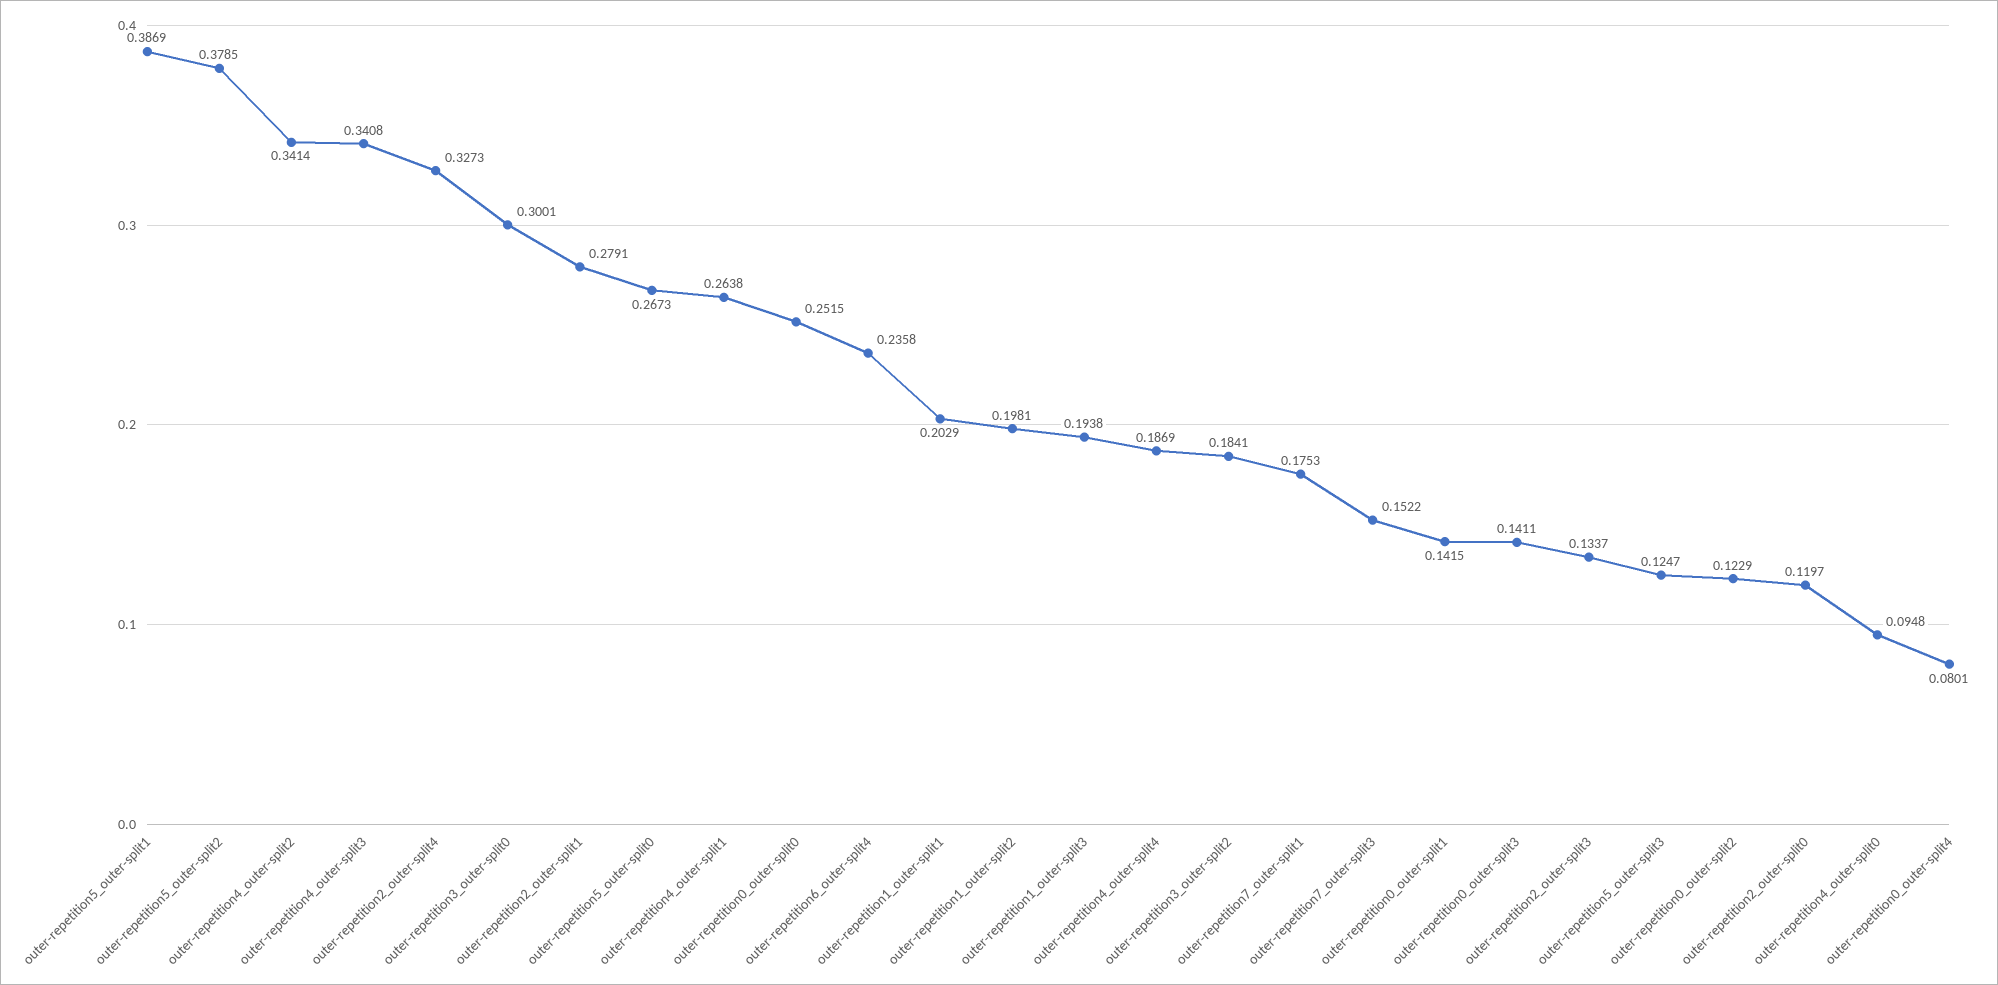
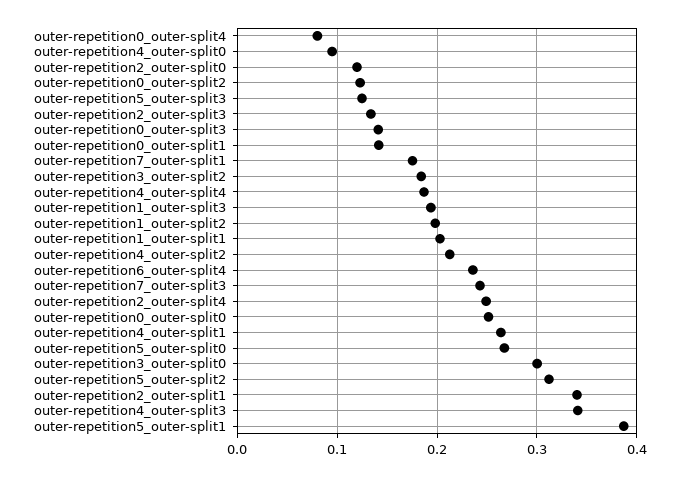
  {
    "outer-repetition5_outer-split1": 0.3869,
-   "outer-repetition5_outer-split2": 0.3785,
+   "outer-repetition5_outer-split2": 0.31,
-   "outer-repetition4_outer-split2": 0.3414,
+   "outer-repetition4_outer-split2": 0.21,
    "outer-repetition4_outer-split3": 0.3408,
-   "outer-repetition2_outer-split4": 0.3273,
+   "outer-repetition2_outer-split4": 0.25,
    "outer-repetition3_outer-split0": 0.3001,
-   "outer-repetition2_outer-split1": 0.2791,
+   "outer-repetition2_outer-split1": 0.34,
    "outer-repetition5_outer-split0": 0.2673,
    "outer-repetition4_outer-split1": 0.2638,
    "outer-repetition0_outer-split0": 0.2515,
    "outer-repetition6_outer-split4": 0.2358,
    "outer-repetition1_outer-split1": 0.2029,
    "outer-repetition1_outer-split2": 0.1981,
    "outer-repetition1_outer-split3": 0.1938,
    "outer-repetition4_outer-split4": 0.1869,
    "outer-repetition3_outer-split2": 0.1841,
    "outer-repetition7_outer-split1": 0.1753,
-   "outer-repetition7_outer-split3": 0.1522,
+   "outer-repetition7_outer-split3": 0.24,
    "outer-repetition0_outer-split1": 0.1415,
    "outer-repetition0_outer-split3": 0.1411,
    "outer-repetition2_outer-split3": 0.1337,
    "outer-repetition5_outer-split3": 0.1247,
    "outer-repetition0_outer-split2": 0.1229,
    "outer-repetition2_outer-split0": 0.1197,
    "outer-repetition4_outer-split0": 0.0948,
    "outer-repetition0_outer-split4": 0.0801
  }

